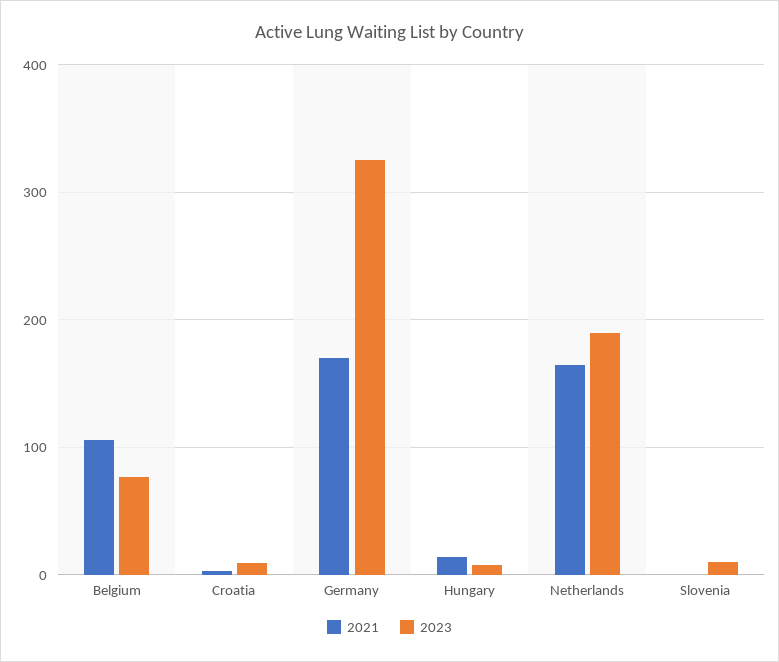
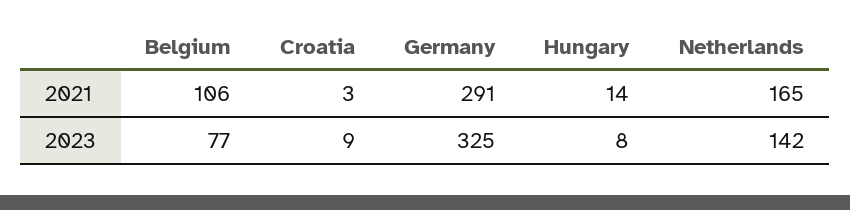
  {
    "2021": {
      "Belgium": 106,
      "Croatia": 3,
-     "Germany": 170,
+     "Germany": 291,
      "Hungary": 14,
-     "Netherlands": 165,
+     "Netherlands": 165
-     "Slovenia": 0
    },
    "2023": {
      "Belgium": 77,
      "Croatia": 9,
      "Germany": 325,
      "Hungary": 8,
-     "Netherlands": 190,
+     "Netherlands": 142
-     "Slovenia": 10
    }
  }

